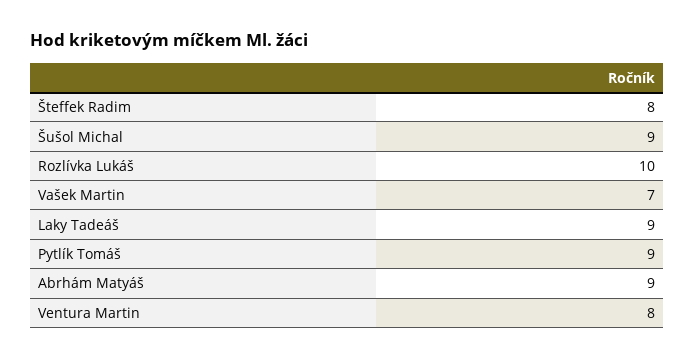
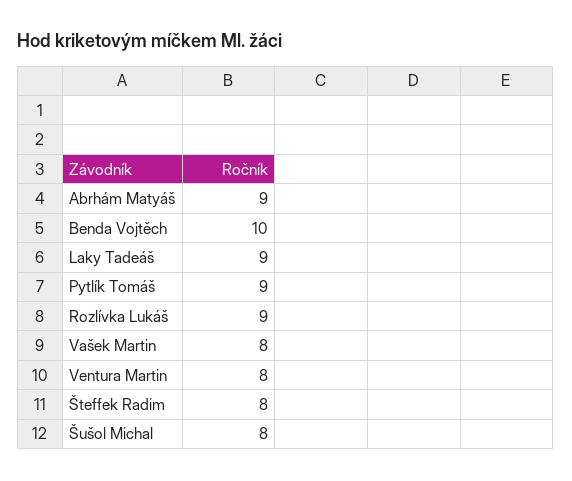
  {
    "Šteffek Radim": 8,
-   "Šušol Michal": 9,
+   "Šušol Michal": 8,
-   "Rozlívka Lukáš": 10,
+   "Rozlívka Lukáš": 9,
-   "Vašek Martin": 7,
+   "Vašek Martin": 8,
    "Laky Tadeáš": 9,
    "Pytlík Tomáš": 9,
    "Abrhám Matyáš": 9,
-   "Ventura Martin": 8
+   "Ventura Martin": 8,
+   "Benda Vojtěch": 10
  }

